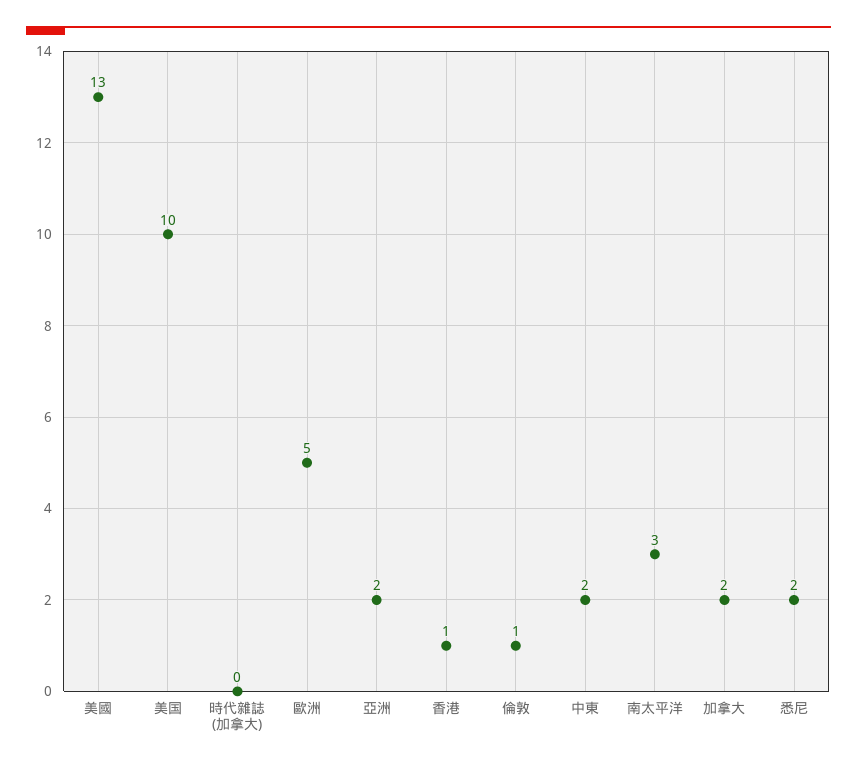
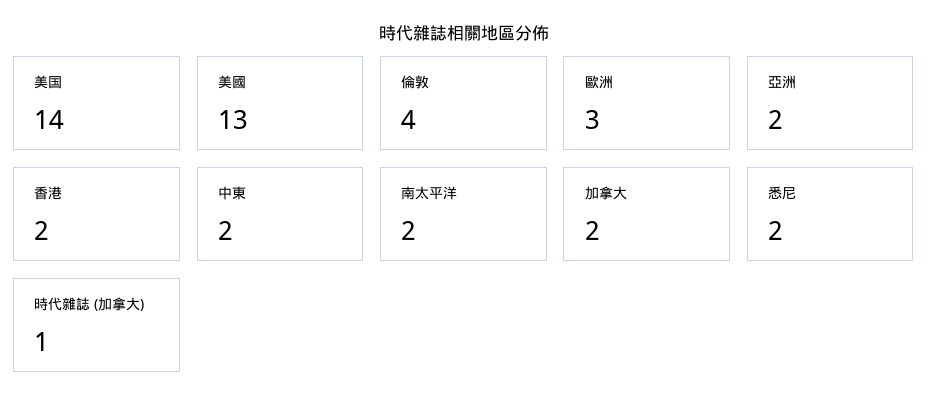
  {
    "美國": 13,
-   "美国": 10,
+   "美国": 14,
-   "時代雜誌 (加拿大)": 0,
+   "時代雜誌 (加拿大)": 1,
-   "歐洲": 5,
+   "歐洲": 3,
    "亞洲": 2,
-   "香港": 1,
+   "香港": 2,
-   "倫敦": 1,
+   "倫敦": 4,
    "中東": 2,
-   "南太平洋": 3,
+   "南太平洋": 2,
    "加拿大": 2,
    "悉尼": 2
  }

